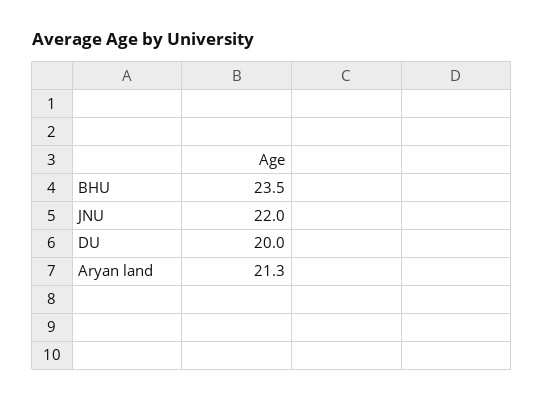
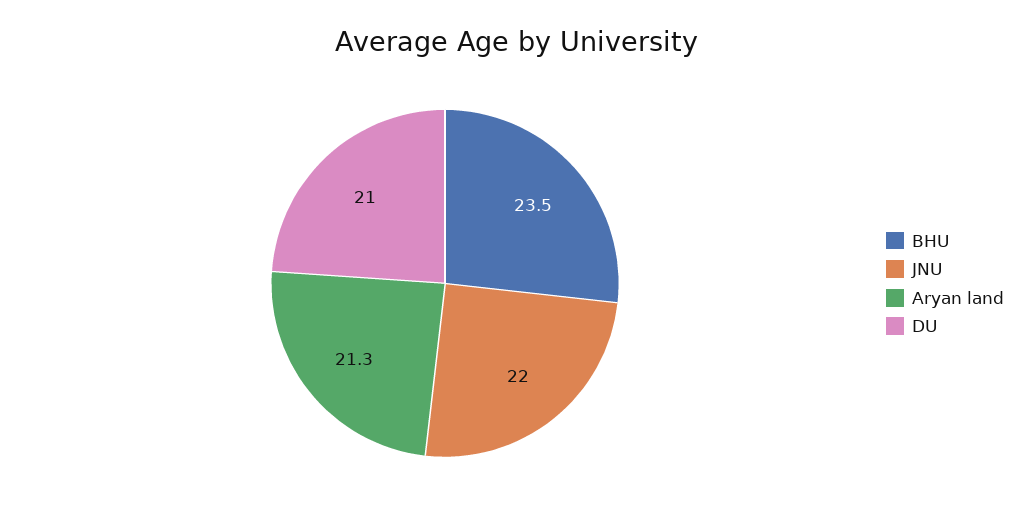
  {
    "BHU": 23.5,
    "JNU": 22,
-   "DU": 20,
+   "DU": 21,
    "Aryan land": 21.3
  }

